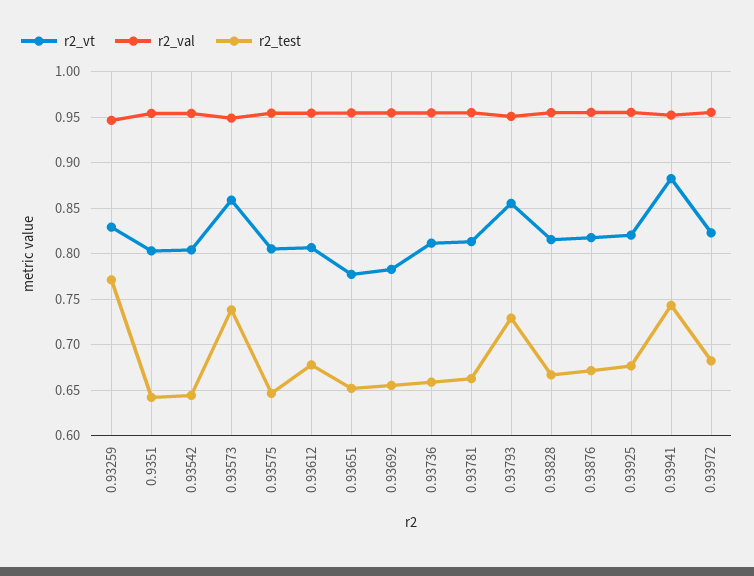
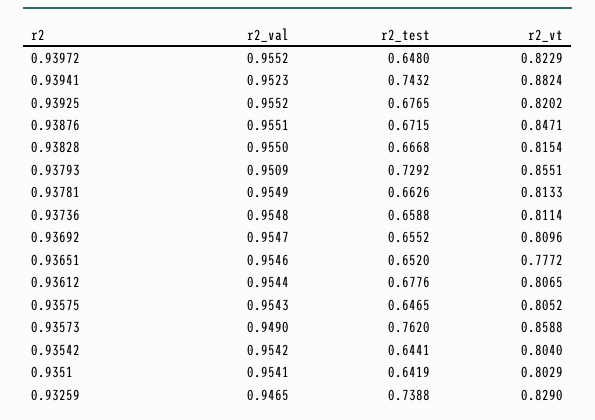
  {
    "r2_vt": {
      "0.93259": 0.829,
      "0.9351": 0.8029,
      "0.93542": 0.804,
      "0.93573": 0.8588,
      "0.93575": 0.8052,
      "0.93612": 0.8065,
      "0.93651": 0.7772,
-     "0.93692": 0.78,
+     "0.93692": 0.8096,
      "0.93736": 0.8114,
      "0.93781": 0.8133,
      "0.93793": 0.8551,
      "0.93828": 0.8154,
-     "0.93876": 0.82,
+     "0.93876": 0.8471,
      "0.93925": 0.8202,
      "0.93941": 0.8824,
      "0.93972": 0.8229
    },
    "r2_val": {
      "0.93259": 0.9465,
      "0.9351": 0.9541,
      "0.93542": 0.9542,
      "0.93573": 0.949,
      "0.93575": 0.9543,
      "0.93612": 0.9544,
      "0.93651": 0.9546,
      "0.93692": 0.9547,
      "0.93736": 0.9548,
      "0.93781": 0.9549,
      "0.93793": 0.9509,
      "0.93828": 0.955,
      "0.93876": 0.9551,
      "0.93925": 0.9552,
      "0.93941": 0.9523,
      "0.93972": 0.9552
    },
    "r2_test": {
-     "0.93259": 0.77,
+     "0.93259": 0.7388,
      "0.9351": 0.6419,
      "0.93542": 0.6441,
-     "0.93573": 0.74,
+     "0.93573": 0.762,
      "0.93575": 0.6465,
      "0.93612": 0.6776,
      "0.93651": 0.652,
      "0.93692": 0.6552,
      "0.93736": 0.6588,
      "0.93781": 0.6626,
      "0.93793": 0.7292,
      "0.93828": 0.6668,
      "0.93876": 0.6715,
      "0.93925": 0.6765,
      "0.93941": 0.7432,
-     "0.93972": 0.68
+     "0.93972": 0.648
    }
  }

